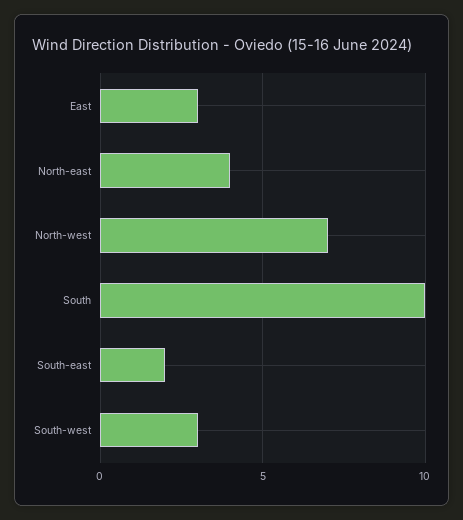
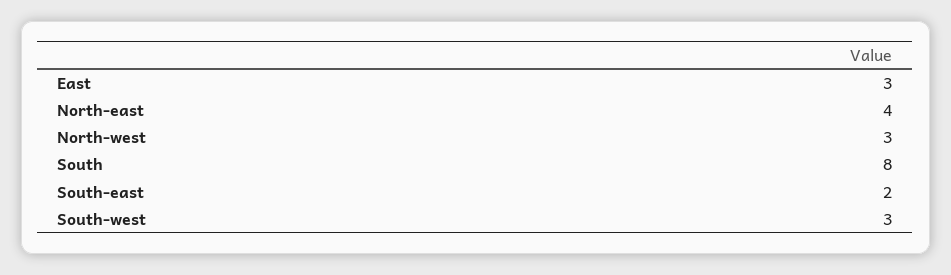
  {
    "East": 3,
    "North-east": 4,
-   "North-west": 7,
+   "North-west": 3,
-   "South": 10,
+   "South": 8,
    "South-east": 2,
    "South-west": 3
  }

